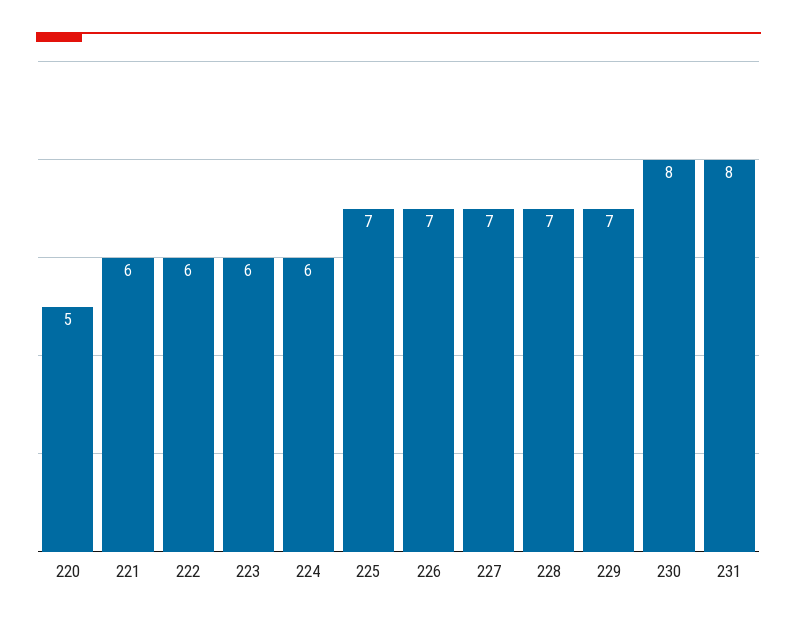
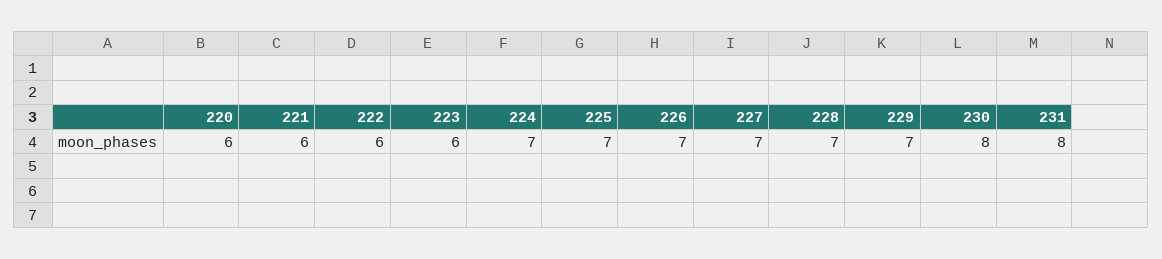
  {
-   "220": 5,
+   "220": 6,
    "221": 6,
    "222": 6,
    "223": 6,
-   "224": 6,
+   "224": 7,
    "225": 7,
    "226": 7,
    "227": 7,
    "228": 7,
    "229": 7,
    "230": 8,
    "231": 8
  }

